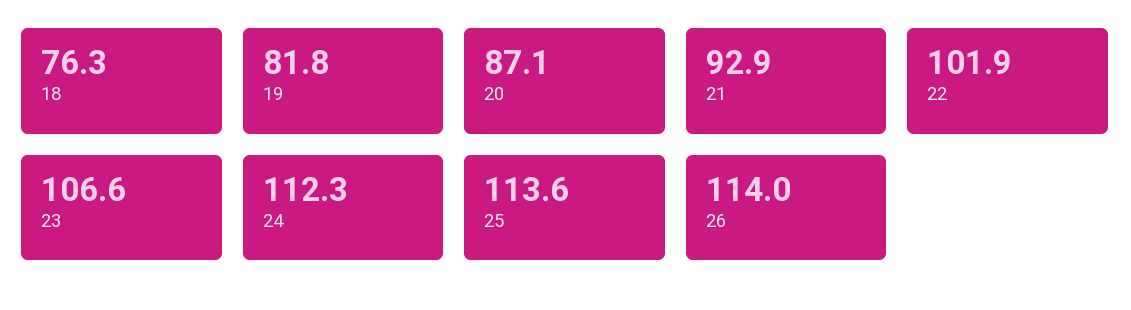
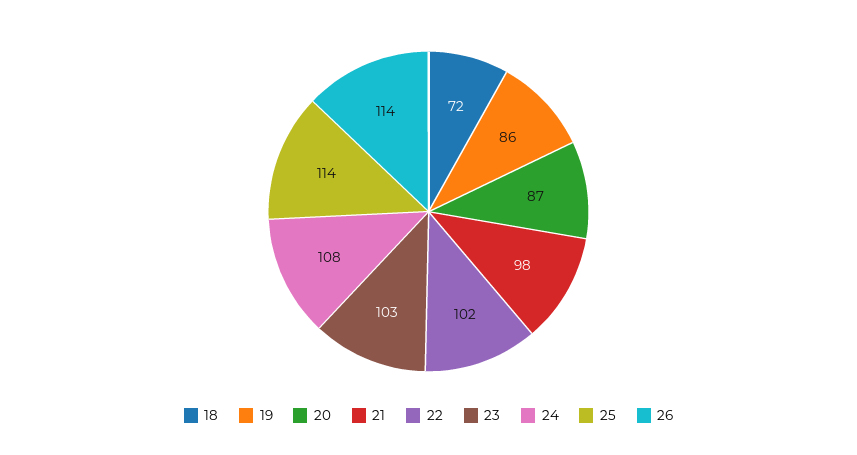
  {
-   "18": 76.3,
+   "18": 72,
-   "19": 81.8,
+   "19": 86,
    "20": 87.1,
-   "21": 92.9,
+   "21": 98,
    "22": 101.9,
-   "23": 106.6,
+   "23": 103,
-   "24": 112.3,
+   "24": 108,
    "25": 113.6,
    "26": 114
  }

